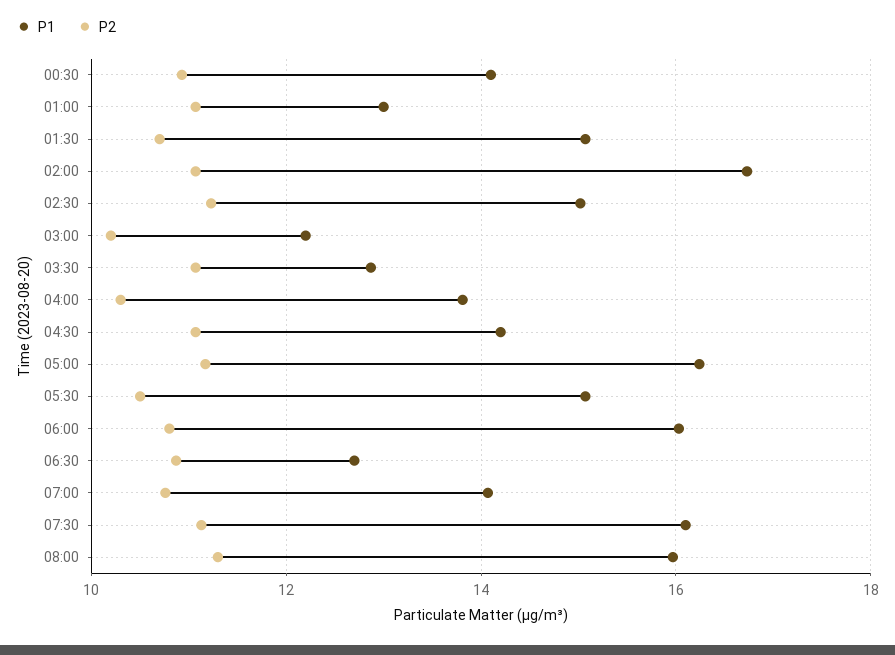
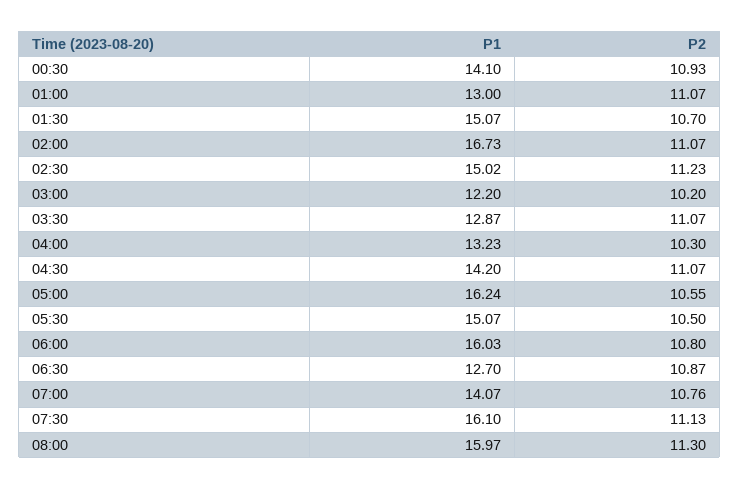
  {
    "P1": {
      "00:30": 14.1,
      "01:00": 13,
      "01:30": 15.07,
      "02:00": 16.73,
      "02:30": 15.02,
      "03:00": 12.2,
      "03:30": 12.87,
-     "04:00": 13.8,
+     "04:00": 13.23,
      "04:30": 14.2,
      "05:00": 16.24,
      "05:30": 15.07,
      "06:00": 16.03,
      "06:30": 12.7,
      "07:00": 14.07,
      "07:30": 16.1,
      "08:00": 15.97
    },
    "P2": {
      "00:30": 10.93,
      "01:00": 11.07,
      "01:30": 10.7,
      "02:00": 11.07,
      "02:30": 11.23,
      "03:00": 10.2,
      "03:30": 11.07,
      "04:00": 10.3,
      "04:30": 11.07,
-     "05:00": 11.2,
+     "05:00": 10.55,
      "05:30": 10.5,
      "06:00": 10.8,
      "06:30": 10.87,
      "07:00": 10.76,
      "07:30": 11.13,
      "08:00": 11.3
    }
  }

